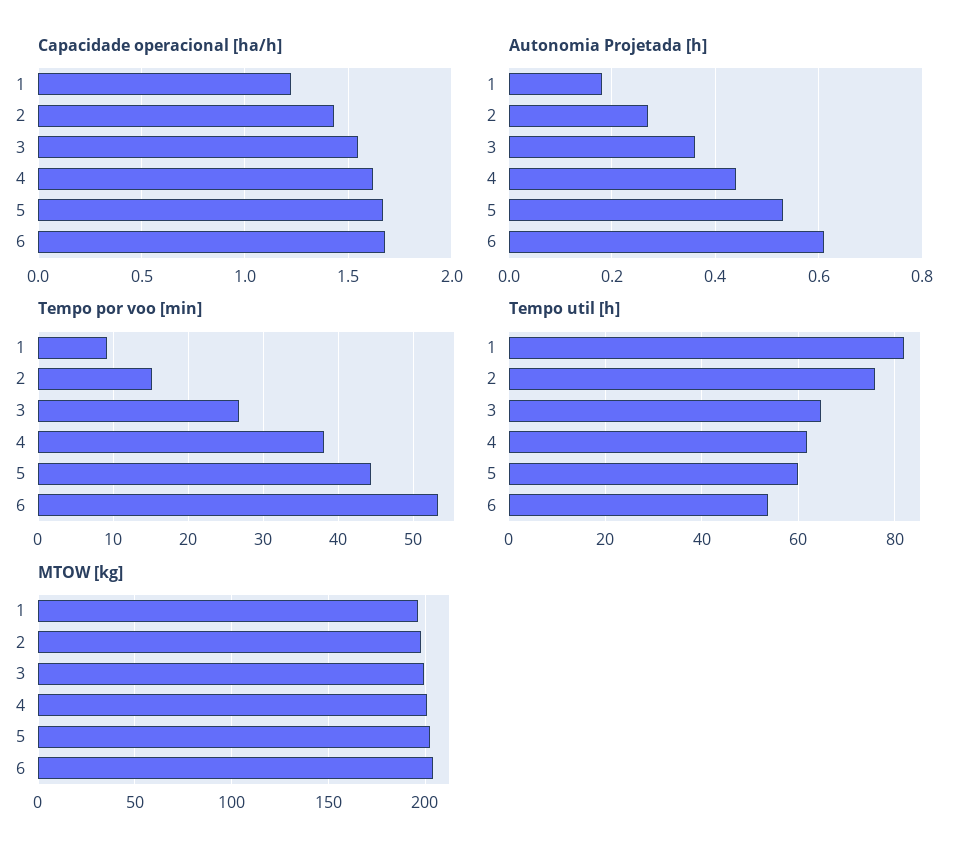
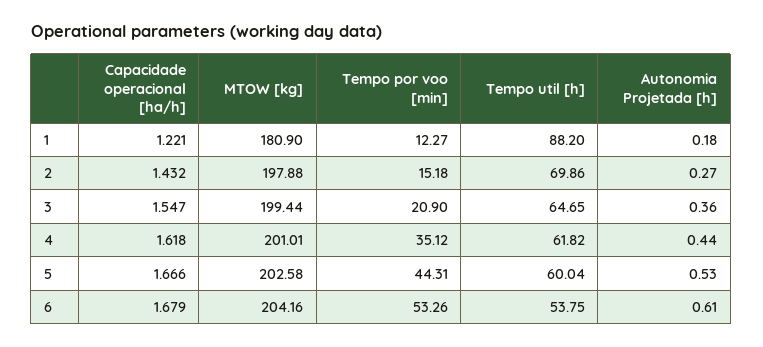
  {
    "Capacidade operacional [ha/h]": {
      "1": 1.221,
      "2": 1.432,
      "3": 1.547,
      "4": 1.618,
      "5": 1.666,
      "6": 1.679
    },
    "Autonomia Projetada [h]": {
      "1": 0.18,
      "2": 0.27,
      "3": 0.36,
      "4": 0.44,
      "5": 0.53,
      "6": 0.61
    },
    "Tempo por voo [min]": {
-     "1": 9,
+     "1": 12.27,
      "2": 15.18,
-     "3": 27,
+     "3": 20.9,
-     "4": 38,
+     "4": 35.12,
      "5": 44.31,
      "6": 53.26
    },
    "Tempo util [h]": {
-     "1": 82,
+     "1": 88.2,
-     "2": 76,
+     "2": 69.86,
      "3": 64.65,
      "4": 61.82,
      "5": 60.04,
      "6": 53.75
    },
    "MTOW [kg]": {
-     "1": 195,
+     "1": 180.9,
      "2": 197.88,
      "3": 199.44,
      "4": 201.01,
      "5": 202.58,
      "6": 204.16
    }
  }

